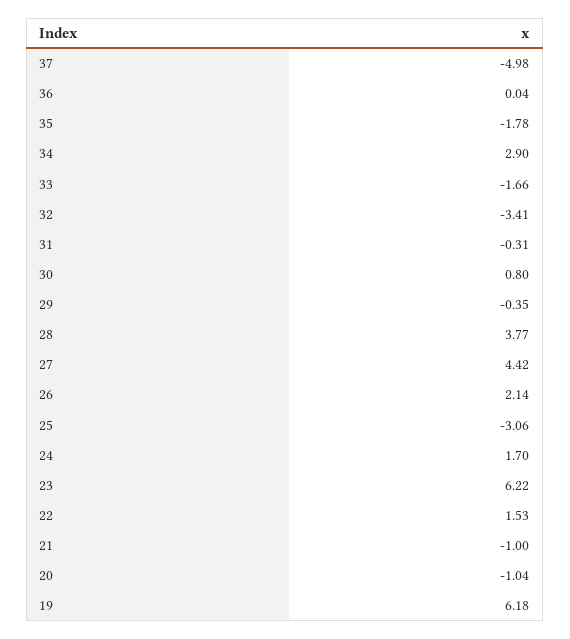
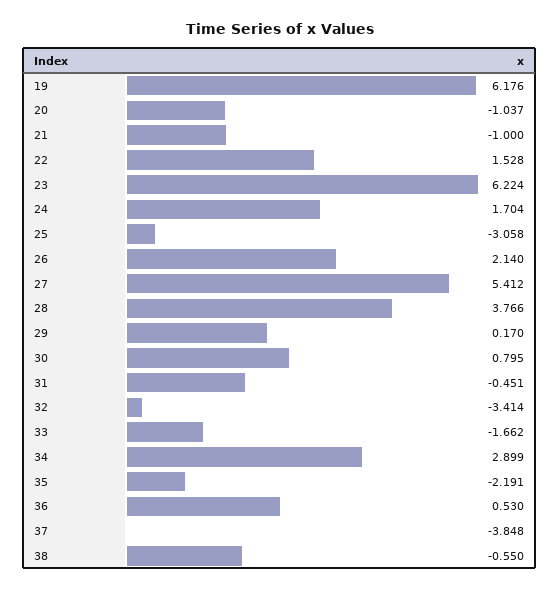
  {
-   "37": -4.98,
+   "37": -3.848,
-   "36": 0.04,
+   "36": 0.53,
-   "35": -1.78,
+   "35": -2.191,
    "34": 2.899,
    "33": -1.662,
    "32": -3.414,
-   "31": -0.31,
+   "31": -0.451,
    "30": 0.795,
-   "29": -0.35,
+   "29": 0.17,
    "28": 3.766,
-   "27": 4.42,
+   "27": 5.412,
    "26": 2.14,
    "25": -3.058,
    "24": 1.704,
    "23": 6.224,
    "22": 1.528,
    "21": -1,
    "20": -1.037,
-   "19": 6.176
+   "19": 6.176,
+   "38": -0.55
  }

